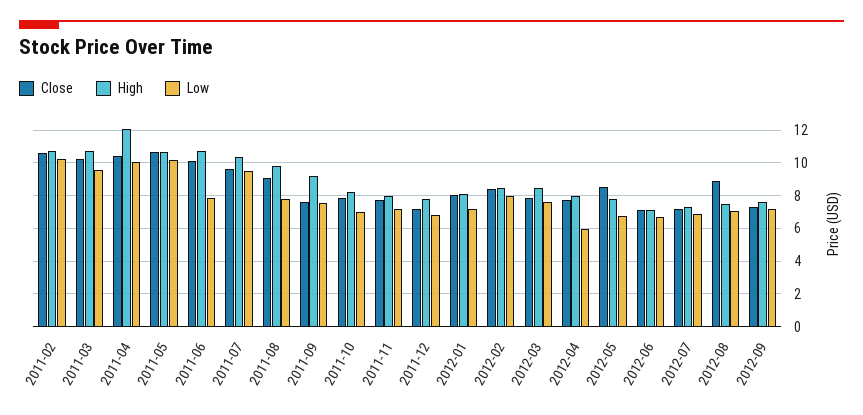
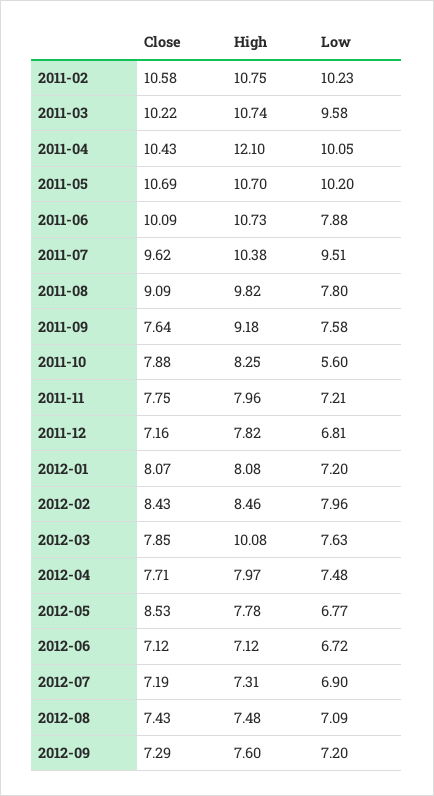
  {
    "Close": {
      "2011-02": 10.58,
      "2011-03": 10.22,
      "2011-04": 10.43,
      "2011-05": 10.69,
      "2011-06": 10.09,
      "2011-07": 9.62,
      "2011-08": 9.09,
      "2011-09": 7.64,
      "2011-10": 7.88,
      "2011-11": 7.75,
      "2011-12": 7.16,
      "2012-01": 8.07,
      "2012-02": 8.43,
      "2012-03": 7.85,
      "2012-04": 7.71,
      "2012-05": 8.53,
      "2012-06": 7.12,
      "2012-07": 7.19,
-     "2012-08": 9,
+     "2012-08": 7.43,
      "2012-09": 7.29
    },
    "High": {
      "2011-02": 10.75,
      "2011-03": 10.74,
      "2011-04": 12.1,
      "2011-05": 10.7,
      "2011-06": 10.73,
      "2011-07": 10.38,
      "2011-08": 9.82,
      "2011-09": 9.18,
      "2011-10": 8.25,
      "2011-11": 7.96,
      "2011-12": 7.82,
      "2012-01": 8.08,
      "2012-02": 8.46,
-     "2012-03": 8.5,
+     "2012-03": 10.08,
      "2012-04": 7.97,
      "2012-05": 7.78,
      "2012-06": 7.12,
      "2012-07": 7.31,
      "2012-08": 7.48,
      "2012-09": 7.6
    },
    "Low": {
      "2011-02": 10.23,
      "2011-03": 9.58,
      "2011-04": 10.05,
      "2011-05": 10.2,
      "2011-06": 7.88,
      "2011-07": 9.51,
      "2011-08": 7.8,
      "2011-09": 7.58,
-     "2011-10": 7,
+     "2011-10": 5.6,
      "2011-11": 7.21,
      "2011-12": 6.81,
      "2012-01": 7.2,
      "2012-02": 7.96,
      "2012-03": 7.63,
-     "2012-04": 6,
+     "2012-04": 7.48,
      "2012-05": 6.77,
      "2012-06": 6.72,
      "2012-07": 6.9,
      "2012-08": 7.09,
      "2012-09": 7.2
    }
  }

